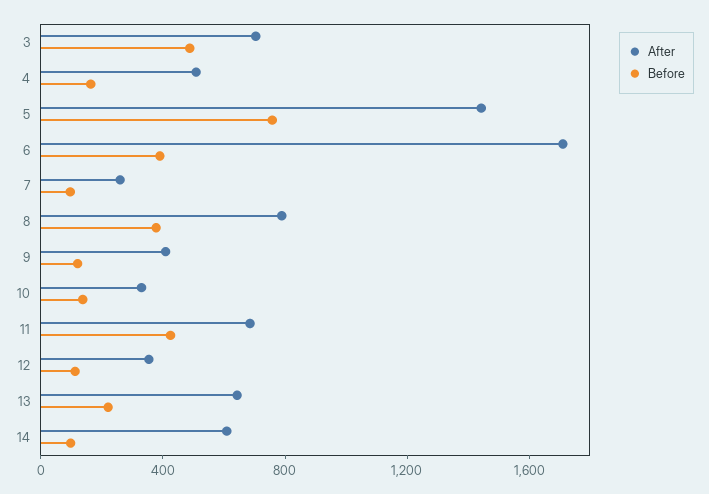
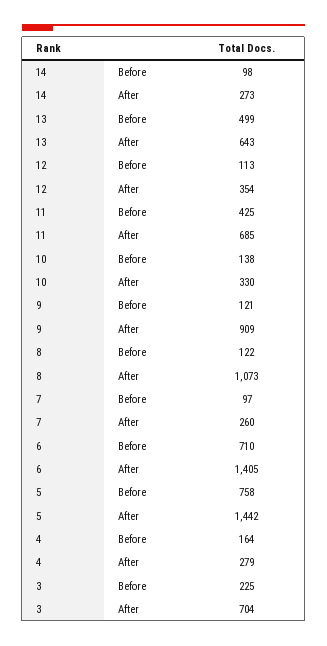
  {
    "After": {
      "3": 704,
-     "4": 500,
+     "4": 279,
      "5": 1442,
-     "6": 1700,
+     "6": 1405,
      "7": 260,
-     "8": 800,
+     "8": 1073,
-     "9": 400,
+     "9": 909,
      "10": 330,
      "11": 685,
      "12": 354,
      "13": 643,
-     "14": 600
+     "14": 273
    },
    "Before": {
-     "3": 500,
+     "3": 225,
      "4": 164,
      "5": 758,
-     "6": 400,
+     "6": 710,
      "7": 97,
-     "8": 400,
+     "8": 122,
      "9": 121,
      "10": 138,
      "11": 425,
      "12": 113,
-     "13": 200,
+     "13": 499,
      "14": 98
    }
  }

